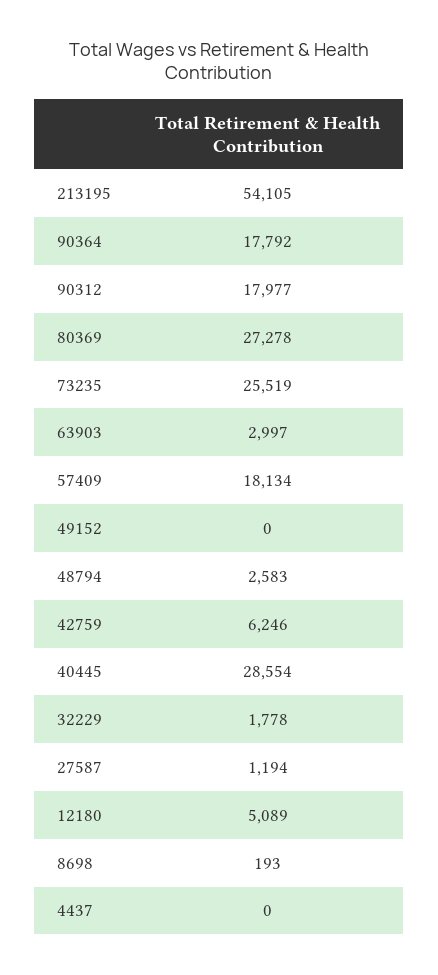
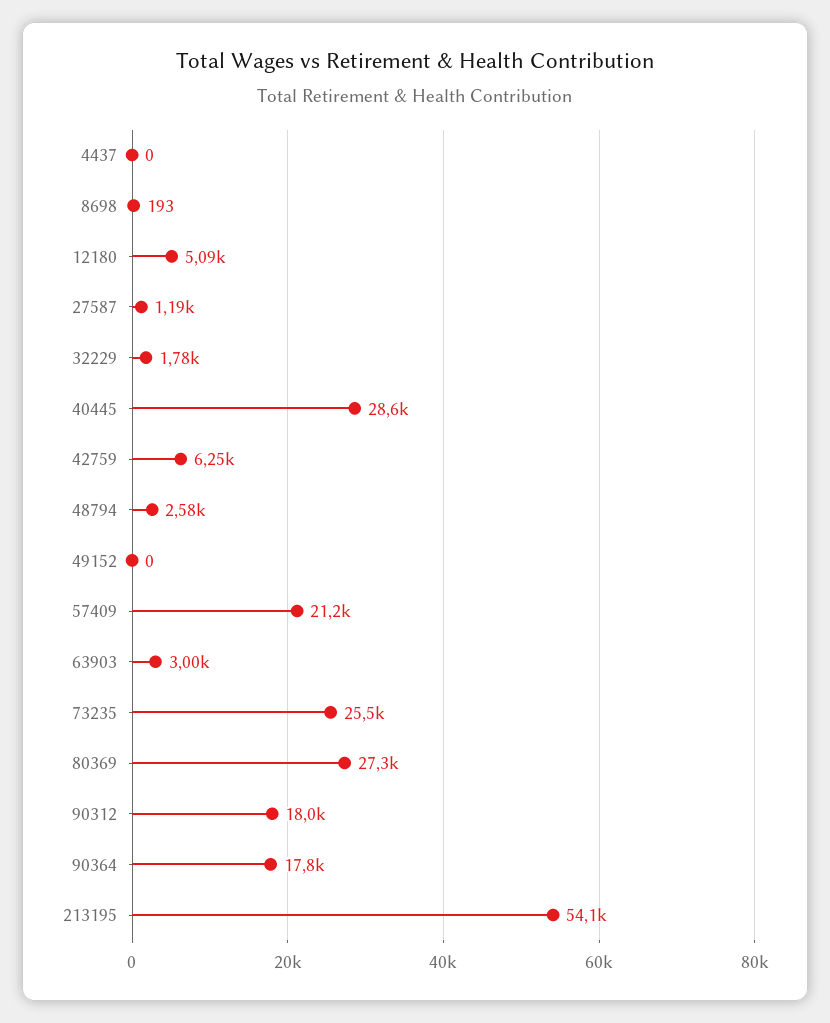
  {
    "213195": 54105,
    "90364": 17792,
    "90312": 17977,
    "80369": 27278,
    "73235": 25519,
    "63903": 2997,
-   "57409": 18134,
+   "57409": 21200,
    "49152": 0,
    "48794": 2583,
    "42759": 6246,
    "40445": 28554,
    "32229": 1778,
    "27587": 1194,
    "12180": 5089,
    "8698": 193,
    "4437": 0
  }

